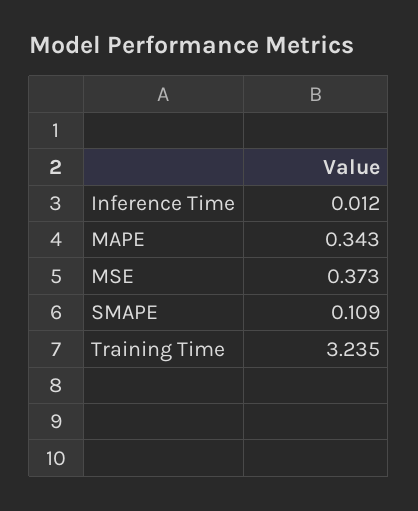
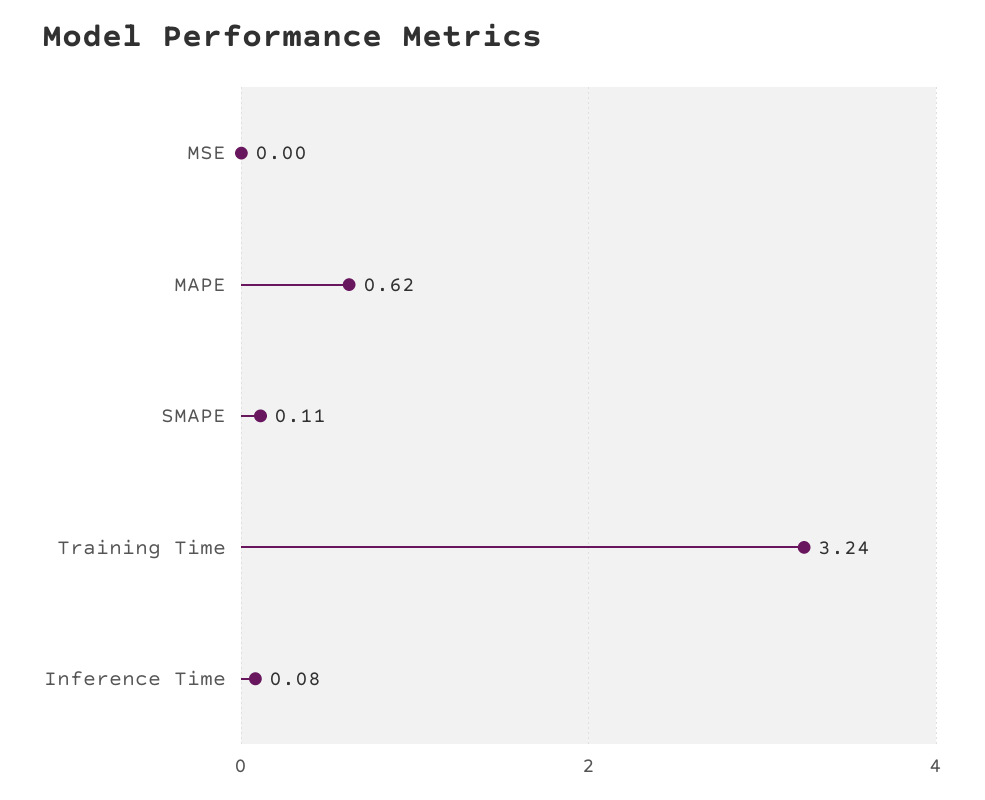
  {
-   "Inference Time": 0.012,
+   "Inference Time": 0.08,
-   "MAPE": 0.343,
+   "MAPE": 0.62,
-   "MSE": 0.373,
+   "MSE": 0,
    "SMAPE": 0.109,
    "Training Time": 3.235
  }

